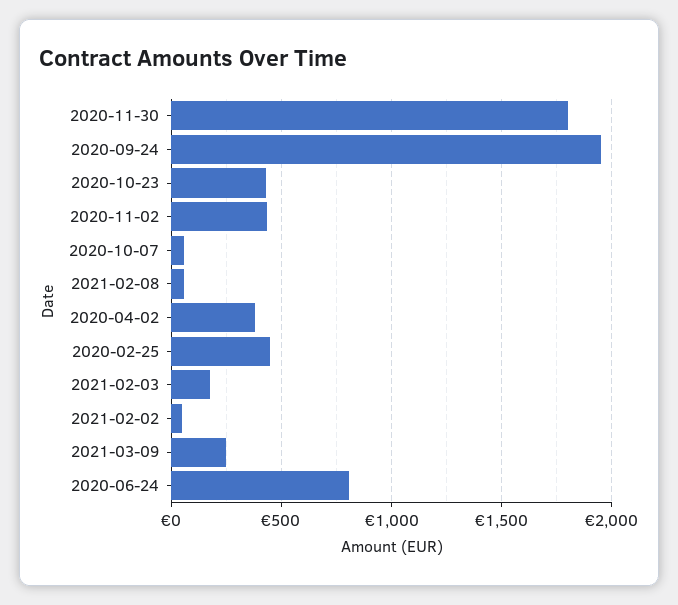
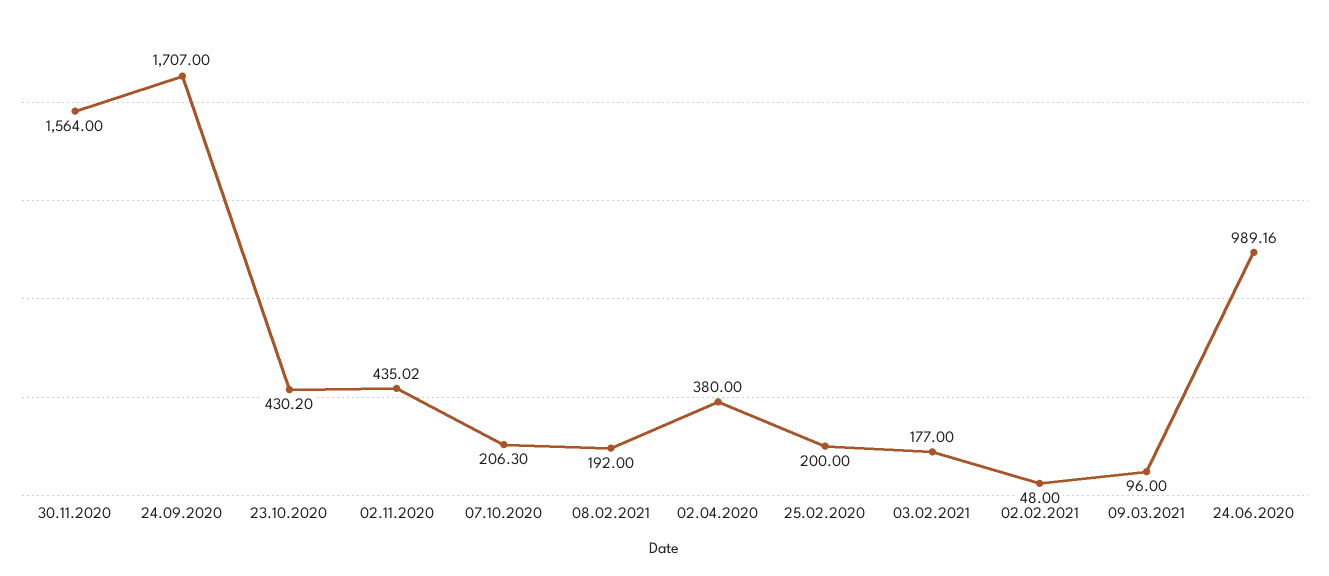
  {
-   "2020-11-30": 1800,
+   "2020-11-30": 1564,
-   "2020-09-24": 1950,
+   "2020-09-24": 1707,
    "2020-10-23": 430.2,
    "2020-11-02": 435.02,
-   "2020-10-07": 50,
+   "2020-10-07": 206.3,
-   "2021-02-08": 50,
+   "2021-02-08": 192,
    "2020-04-02": 380,
-   "2020-02-25": 450,
+   "2020-02-25": 200,
    "2021-02-03": 177,
    "2021-02-02": 48,
-   "2021-03-09": 250,
+   "2021-03-09": 96,
-   "2020-06-24": 800
+   "2020-06-24": 989.16
  }

